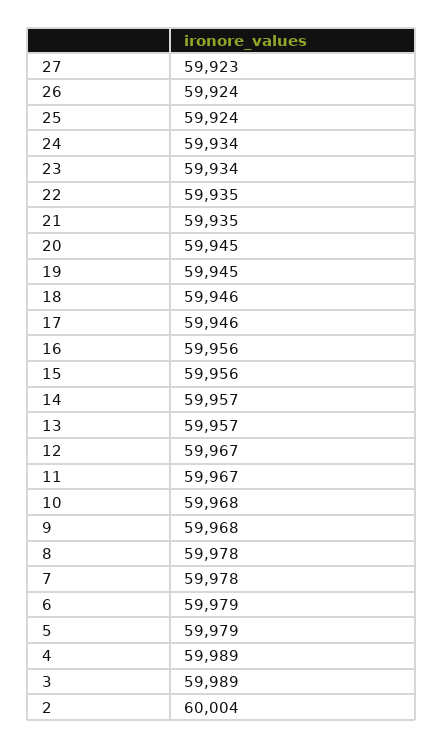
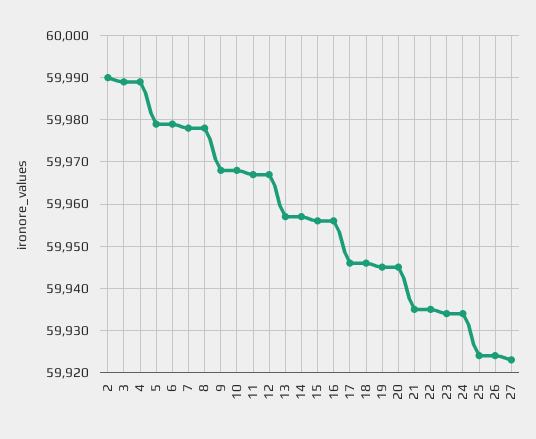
  {
    "27": 59923,
    "26": 59924,
    "25": 59924,
    "24": 59934,
    "23": 59934,
    "22": 59935,
    "21": 59935,
    "20": 59945,
    "19": 59945,
    "18": 59946,
    "17": 59946,
    "16": 59956,
    "15": 59956,
    "14": 59957,
    "13": 59957,
    "12": 59967,
    "11": 59967,
    "10": 59968,
    "9": 59968,
    "8": 59978,
    "7": 59978,
    "6": 59979,
    "5": 59979,
    "4": 59989,
    "3": 59989,
-   "2": 60004
+   "2": 59990
  }

